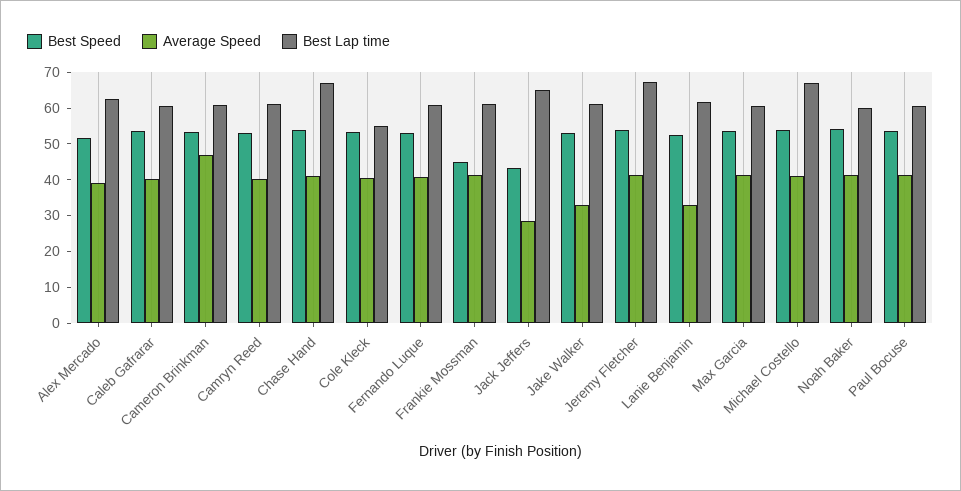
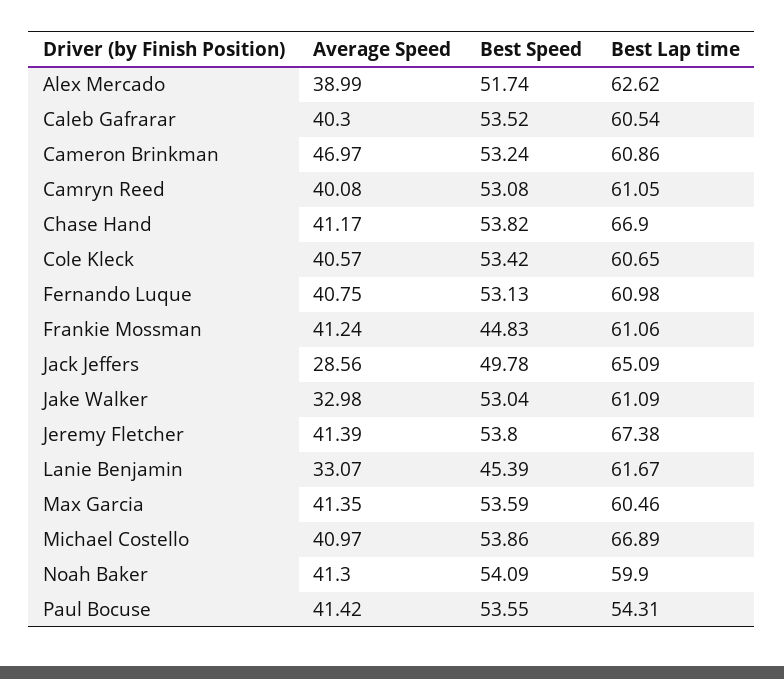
  {
    "Best Speed": {
      "Alex Mercado": 51.74,
      "Caleb Gafrarar": 53.52,
      "Cameron Brinkman": 53.24,
      "Camryn Reed": 53.08,
      "Chase Hand": 53.82,
      "Cole Kleck": 53.42,
      "Fernando Luque": 53.13,
      "Frankie Mossman": 44.83,
-     "Jack Jeffers": 42.5,
+     "Jack Jeffers": 49.78,
      "Jake Walker": 53.04,
      "Jeremy Fletcher": 53.8,
-     "Lanie Benjamin": 52.5,
+     "Lanie Benjamin": 45.39,
      "Max Garcia": 53.59,
      "Michael Costello": 53.86,
      "Noah Baker": 54.09,
      "Paul Bocuse": 53.55
    },
    "Average Speed": {
      "Alex Mercado": 38.99,
      "Caleb Gafrarar": 40.3,
      "Cameron Brinkman": 46.97,
      "Camryn Reed": 40.08,
      "Chase Hand": 41.17,
      "Cole Kleck": 40.57,
      "Fernando Luque": 40.75,
      "Frankie Mossman": 41.24,
      "Jack Jeffers": 28.56,
      "Jake Walker": 32.98,
      "Jeremy Fletcher": 41.39,
      "Lanie Benjamin": 33.07,
      "Max Garcia": 41.35,
      "Michael Costello": 40.97,
      "Noah Baker": 41.3,
      "Paul Bocuse": 41.42
    },
    "Best Lap time": {
      "Alex Mercado": 62.62,
      "Caleb Gafrarar": 60.54,
      "Cameron Brinkman": 60.86,
      "Camryn Reed": 61.05,
      "Chase Hand": 66.9,
-     "Cole Kleck": 55,
+     "Cole Kleck": 60.65,
      "Fernando Luque": 60.98,
      "Frankie Mossman": 61.06,
      "Jack Jeffers": 65.09,
      "Jake Walker": 61.09,
      "Jeremy Fletcher": 67.38,
      "Lanie Benjamin": 61.67,
      "Max Garcia": 60.46,
      "Michael Costello": 66.89,
      "Noah Baker": 59.9,
-     "Paul Bocuse": 60
+     "Paul Bocuse": 54.31
    }
  }

